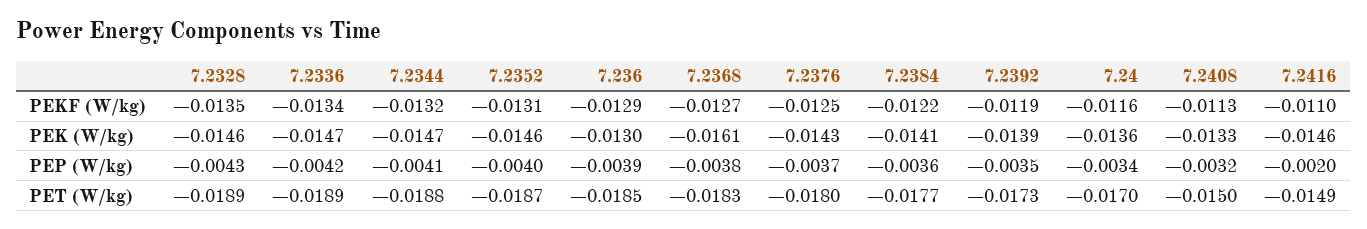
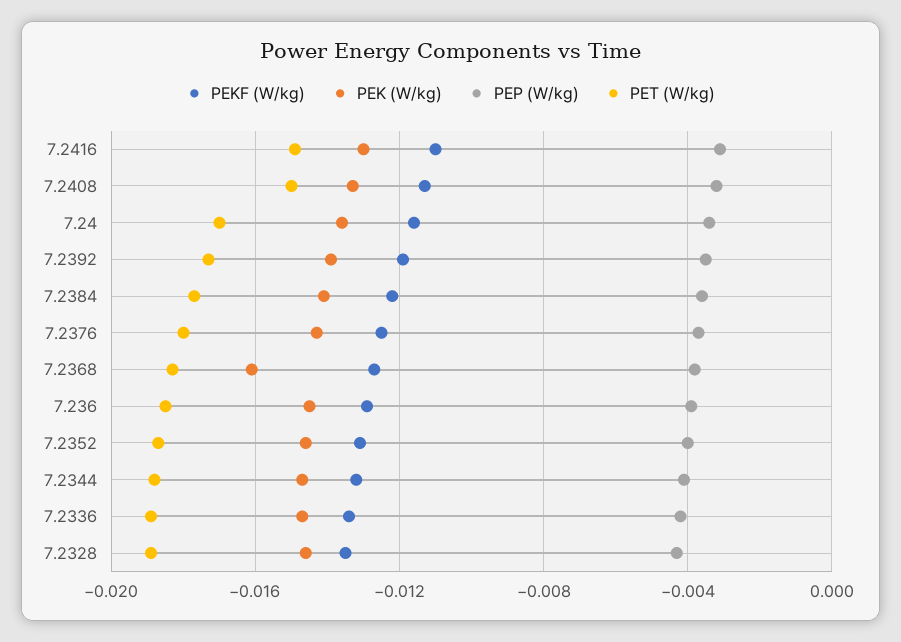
  {
    "PEKF (W/kg)": {
      "7.2328": -0.0135,
      "7.2336": -0.0134,
      "7.2344": -0.0132,
      "7.2352": -0.0131,
      "7.236": -0.0129,
      "7.2368": -0.0127,
      "7.2376": -0.0125,
      "7.2384": -0.0122,
      "7.2392": -0.0119,
      "7.24": -0.0116,
      "7.2408": -0.0113,
      "7.2416": -0.011
    },
    "PEK (W/kg)": {
      "7.2328": -0.0146,
      "7.2336": -0.0147,
      "7.2344": -0.0147,
      "7.2352": -0.0146,
-     "7.236": -0.013,
+     "7.236": -0.0145,
      "7.2368": -0.0161,
      "7.2376": -0.0143,
      "7.2384": -0.0141,
      "7.2392": -0.0139,
      "7.24": -0.0136,
      "7.2408": -0.0133,
-     "7.2416": -0.0146
+     "7.2416": -0.013
    },
    "PEP (W/kg)": {
      "7.2328": -0.0043,
      "7.2336": -0.0042,
      "7.2344": -0.0041,
      "7.2352": -0.004,
      "7.236": -0.0039,
      "7.2368": -0.0038,
      "7.2376": -0.0037,
      "7.2384": -0.0036,
      "7.2392": -0.0035,
      "7.24": -0.0034,
      "7.2408": -0.0032,
-     "7.2416": -0.002
+     "7.2416": -0.003
    },
    "PET (W/kg)": {
      "7.2328": -0.0189,
      "7.2336": -0.0189,
      "7.2344": -0.0188,
      "7.2352": -0.0187,
      "7.236": -0.0185,
      "7.2368": -0.0183,
      "7.2376": -0.018,
      "7.2384": -0.0177,
      "7.2392": -0.0173,
      "7.24": -0.017,
      "7.2408": -0.015,
      "7.2416": -0.0149
    }
  }

